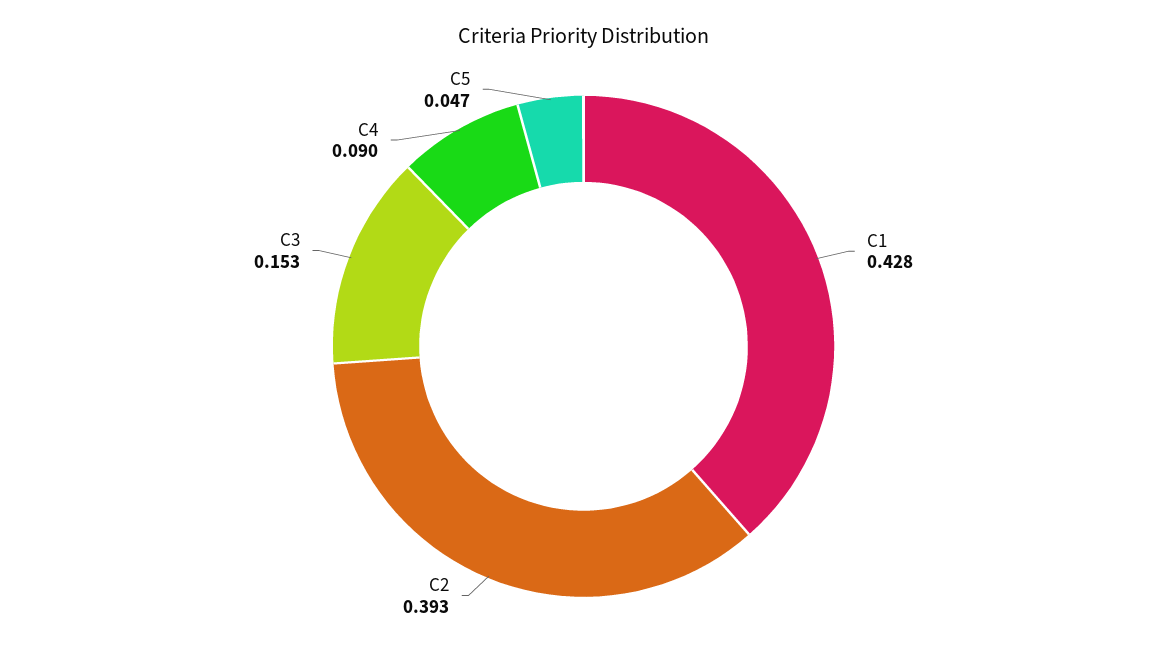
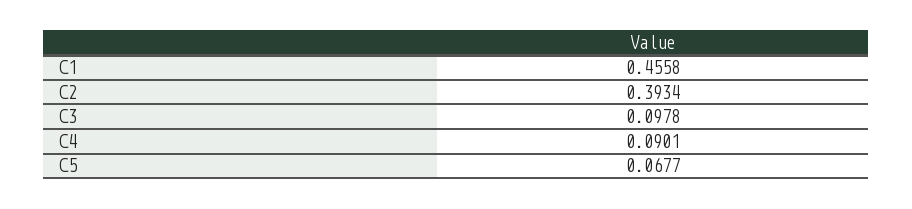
  {
-   "C1": 0.428,
+   "C1": 0.4558,
    "C2": 0.3934,
-   "C3": 0.153,
+   "C3": 0.0978,
    "C4": 0.0901,
-   "C5": 0.047
+   "C5": 0.0677
  }

